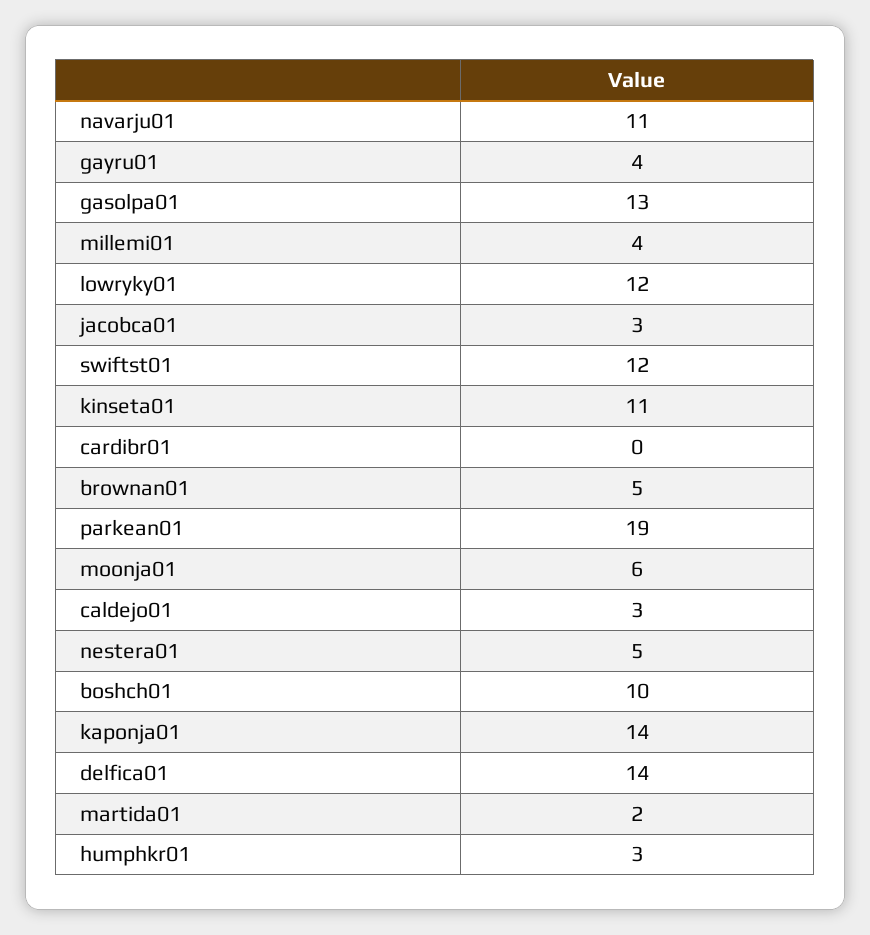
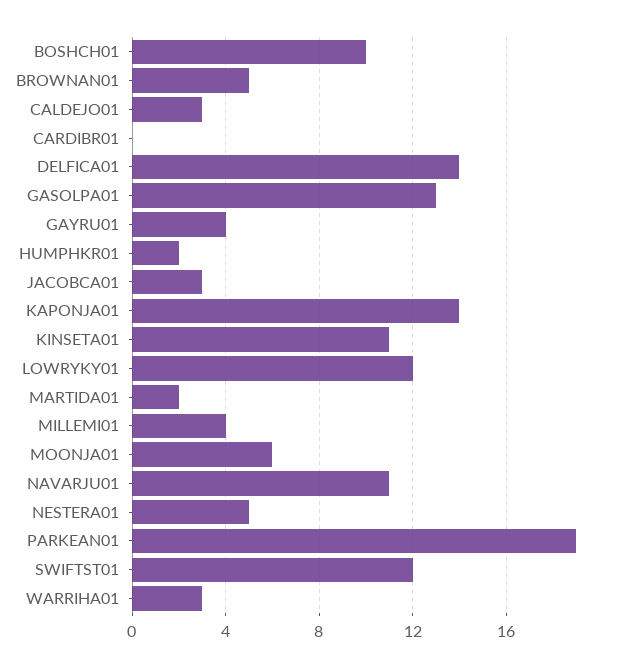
  {
    "navarju01": 11,
    "gayru01": 4,
    "gasolpa01": 13,
    "millemi01": 4,
    "lowryky01": 12,
    "jacobca01": 3,
    "swiftst01": 12,
    "kinseta01": 11,
    "cardibr01": 0,
    "brownan01": 5,
    "parkean01": 19,
    "moonja01": 6,
    "caldejo01": 3,
    "nestera01": 5,
    "boshch01": 10,
    "kaponja01": 14,
    "delfica01": 14,
    "martida01": 2,
-   "humphkr01": 3
+   "humphkr01": 2,
+   "WARRIHA01": 3
  }

